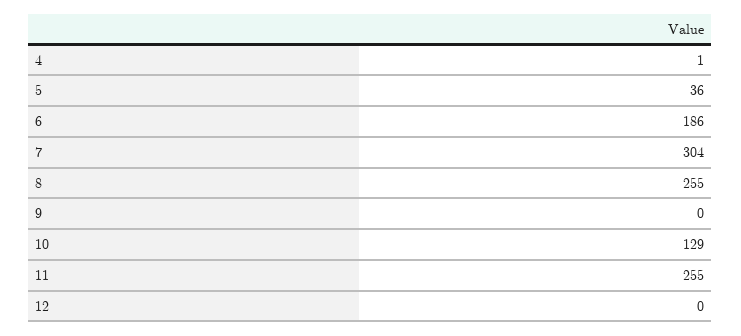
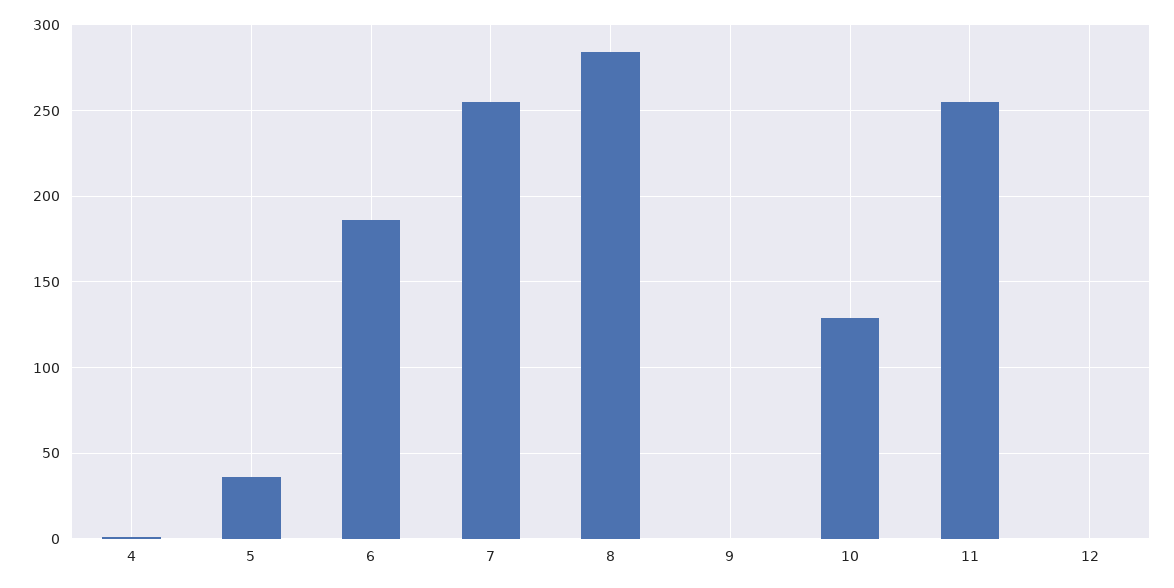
  {
    "4": 1,
    "5": 36,
    "6": 186,
-   "7": 304,
+   "7": 255,
-   "8": 255,
+   "8": 285,
    "9": 0,
    "10": 129,
    "11": 255,
    "12": 0
  }

